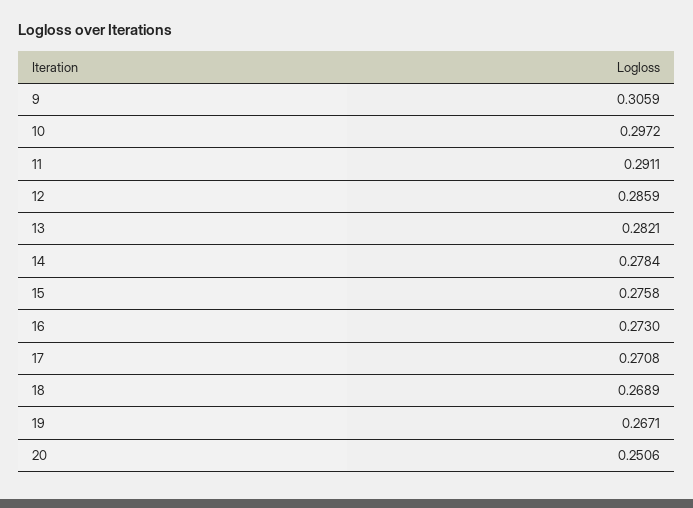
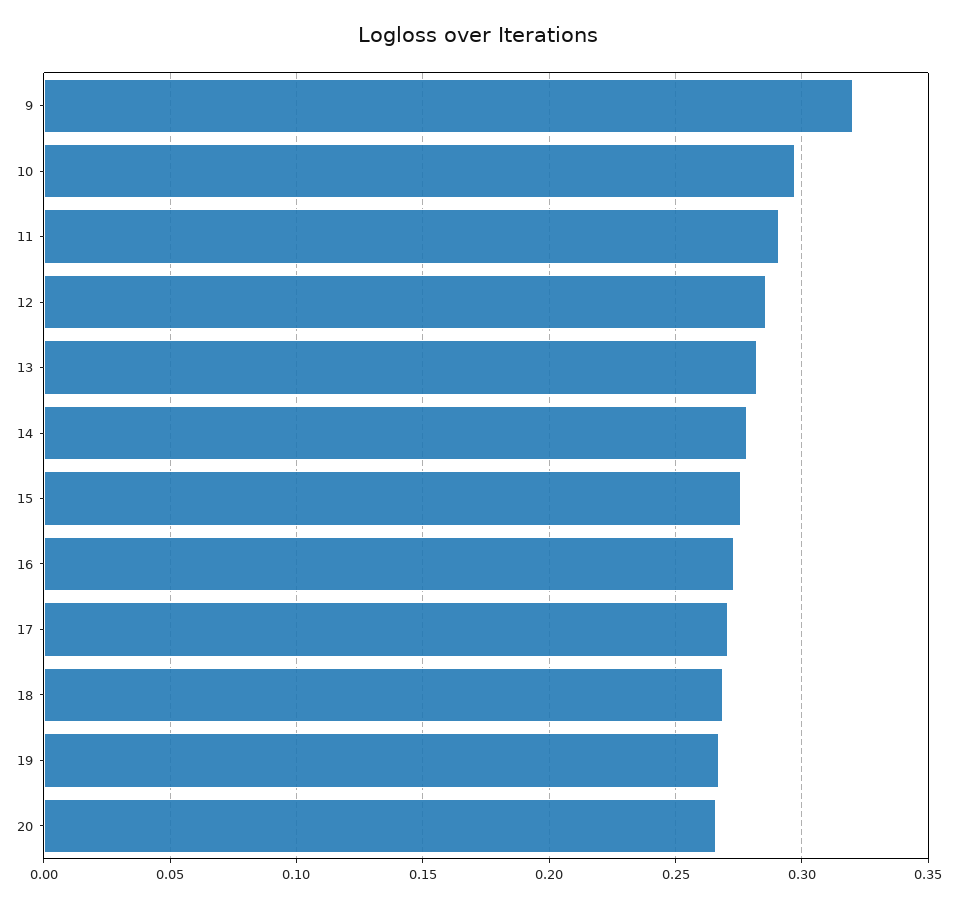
  {
-   "9": 0.3059,
+   "9": 0.32,
    "10": 0.2972,
    "11": 0.2911,
    "12": 0.2859,
    "13": 0.2821,
    "14": 0.2784,
    "15": 0.2758,
    "16": 0.273,
    "17": 0.2708,
    "18": 0.2689,
    "19": 0.2671,
-   "20": 0.2506
+   "20": 0.265
  }

